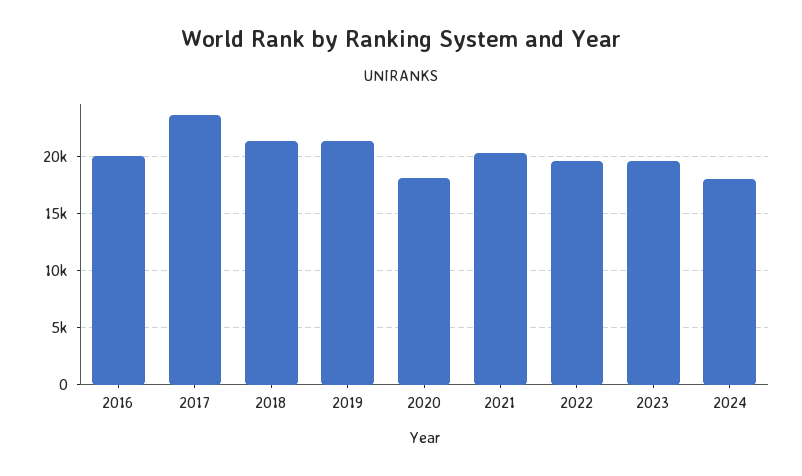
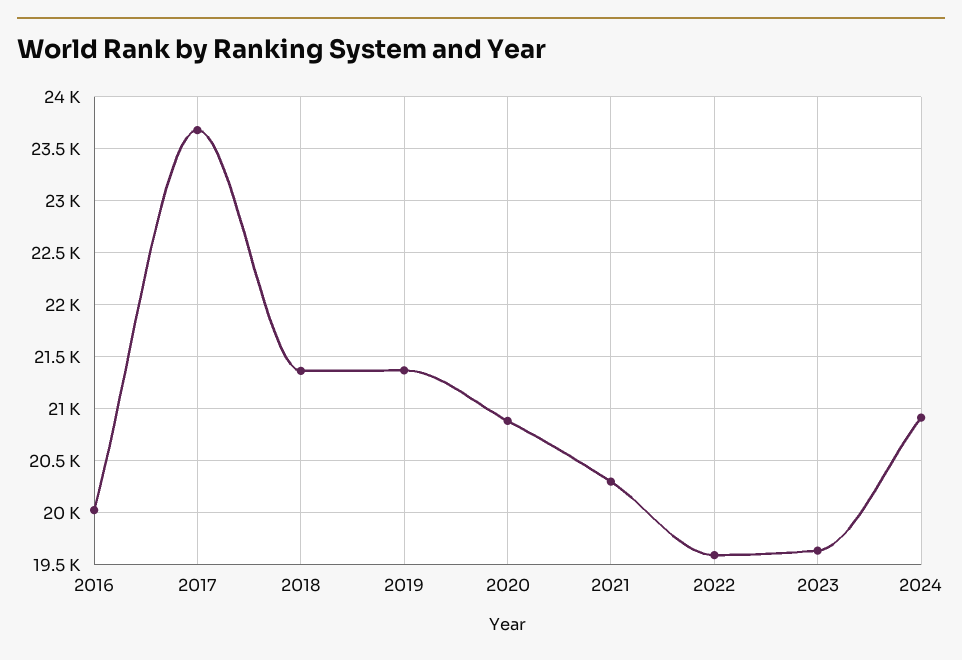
  {
    "2016": 20000,
    "2017": 23700,
    "2018": 21400,
    "2019": 21400,
-   "2020": 18000,
+   "2020": 20900,
    "2021": 20300,
    "2022": 19600,
    "2023": 19600,
-   "2024": 18000
+   "2024": 20900
  }

